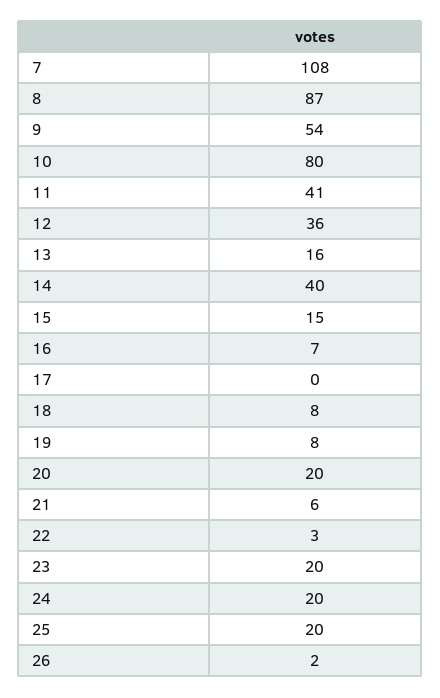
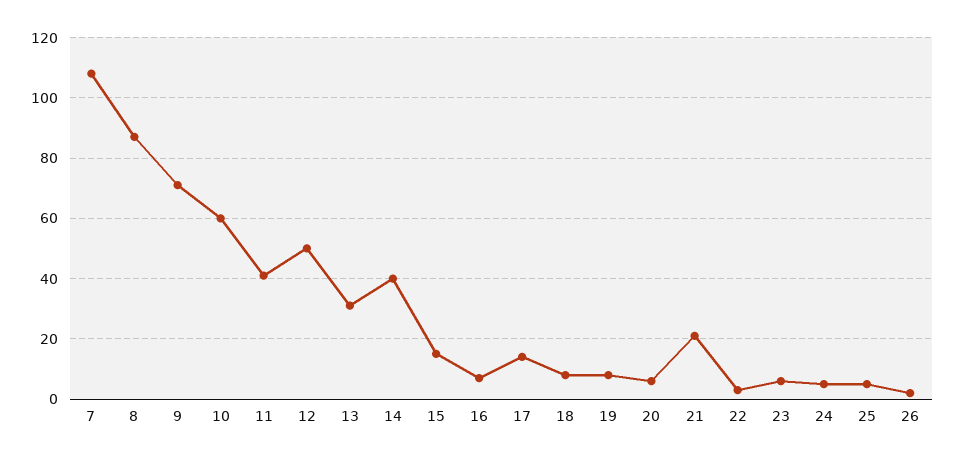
  {
    "7": 108,
    "8": 87,
-   "9": 54,
+   "9": 70,
-   "10": 80,
+   "10": 60,
    "11": 41,
-   "12": 36,
+   "12": 50,
-   "13": 16,
+   "13": 30,
    "14": 40,
    "15": 15,
    "16": 7,
-   "17": 0,
+   "17": 15,
    "18": 8,
    "19": 8,
-   "20": 20,
+   "20": 5,
-   "21": 6,
+   "21": 20,
    "22": 3,
-   "23": 20,
+   "23": 5,
-   "24": 20,
+   "24": 5,
-   "25": 20,
+   "25": 5,
    "26": 2
  }

